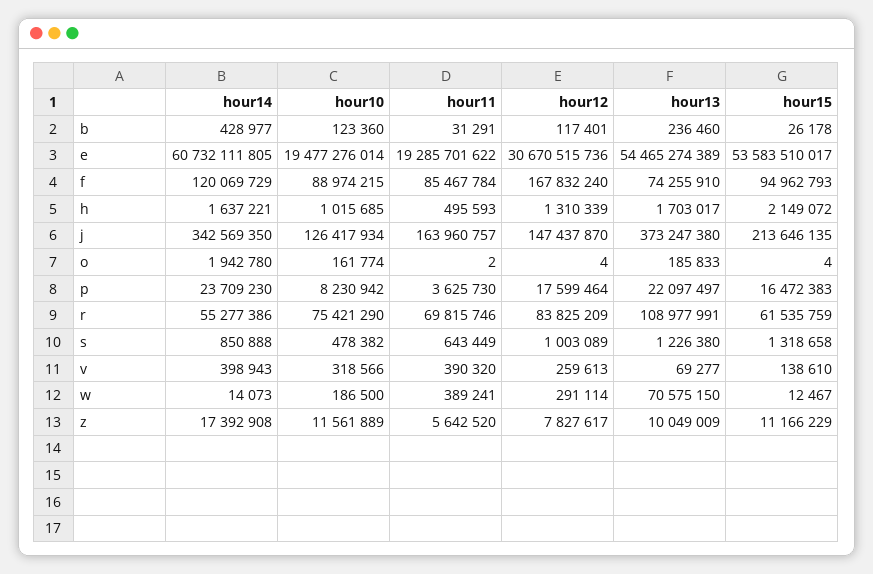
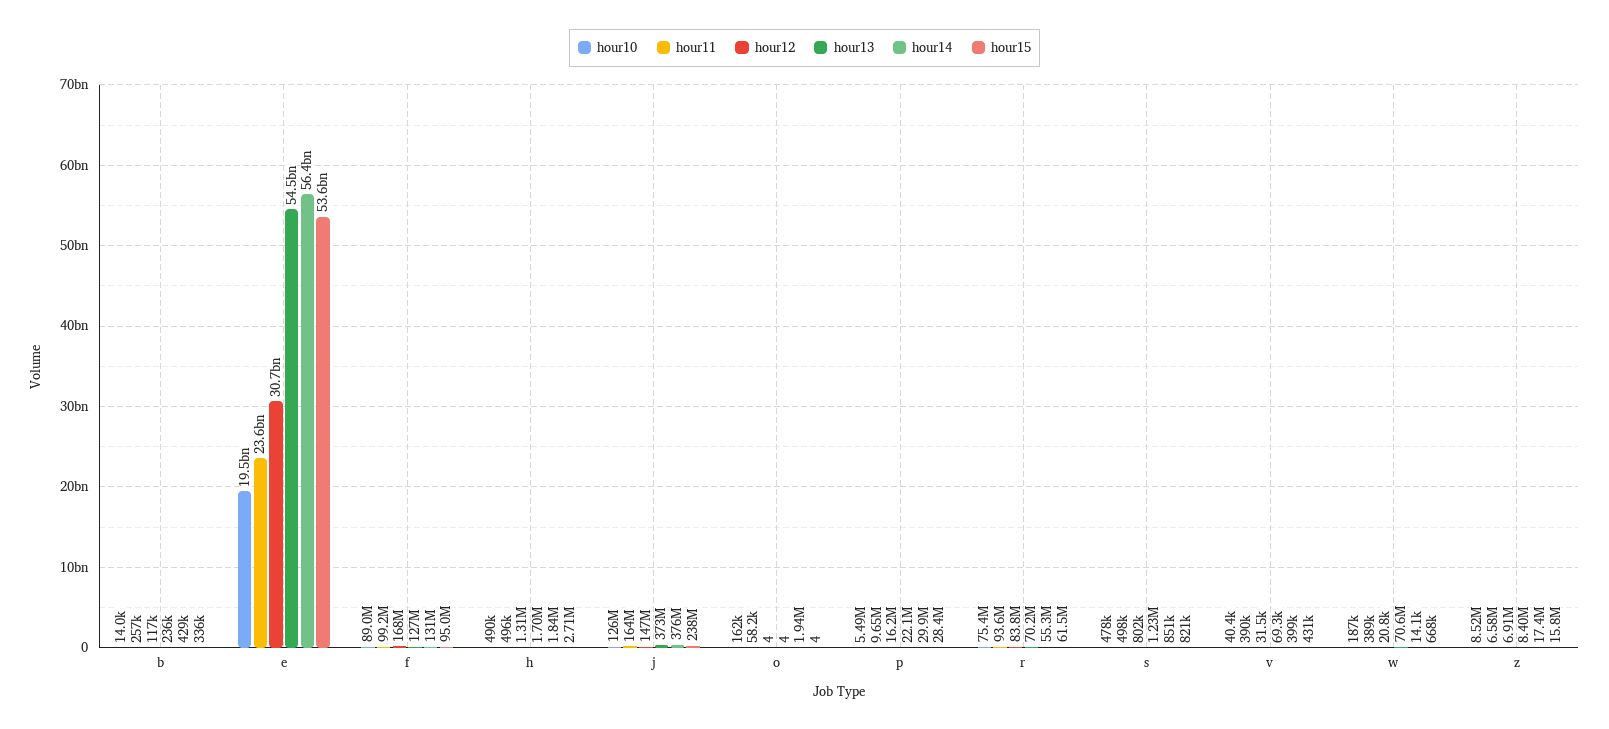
  {
    "hour14": {
      "b": 428977,
-     "e": 60732111805,
+     "e": 56400000000,
-     "f": 120069729,
+     "f": 131000000,
-     "h": 1637221,
+     "h": 1840000,
-     "j": 342569350,
+     "j": 376000000,
      "o": 1942780,
-     "p": 23709230,
+     "p": 29900000,
      "r": 55277386,
      "s": 850888,
      "v": 398943,
      "w": 14073,
      "z": 17392908
    },
    "hour10": {
-     "b": 123360,
+     "b": 14000,
      "e": 19477276014,
      "f": 88974215,
-     "h": 1015685,
+     "h": 490000,
      "j": 126417934,
      "o": 161774,
-     "p": 8230942,
+     "p": 5490000,
      "r": 75421290,
      "s": 478382,
-     "v": 318566,
+     "v": 40400,
      "w": 186500,
-     "z": 11561889
+     "z": 8520000
    },
    "hour11": {
-     "b": 31291,
+     "b": 257000,
-     "e": 19285701622,
+     "e": 23600000000,
-     "f": 85467784,
+     "f": 99200000,
      "h": 495593,
      "j": 163960757,
-     "o": 2,
+     "o": 58200,
-     "p": 3625730,
+     "p": 9650000,
-     "r": 69815746,
+     "r": 93600000,
-     "s": 643449,
+     "s": 498000,
      "v": 390320,
      "w": 389241,
-     "z": 5642520
+     "z": 6580000
    },
    "hour12": {
      "b": 117401,
      "e": 30670515736,
      "f": 167832240,
      "h": 1310339,
      "j": 147437870,
      "o": 4,
-     "p": 17599464,
+     "p": 16200000,
      "r": 83825209,
-     "s": 1003089,
+     "s": 802000,
-     "v": 259613,
+     "v": 31500,
-     "w": 291114,
+     "w": 20800,
-     "z": 7827617
+     "z": 6910000
    },
    "hour13": {
      "b": 236460,
      "e": 54465274389,
-     "f": 74255910,
+     "f": 127000000,
      "h": 1703017,
      "j": 373247380,
-     "o": 185833,
+     "o": 4,
      "p": 22097497,
-     "r": 108977991,
+     "r": 70200000,
      "s": 1226380,
      "v": 69277,
      "w": 70575150,
-     "z": 10049009
+     "z": 8400000
    },
    "hour15": {
-     "b": 26178,
+     "b": 336000,
      "e": 53583510017,
      "f": 94962793,
-     "h": 2149072,
+     "h": 2710000,
-     "j": 213646135,
+     "j": 238000000,
      "o": 4,
-     "p": 16472383,
+     "p": 28400000,
      "r": 61535759,
-     "s": 1318658,
+     "s": 821000,
-     "v": 138610,
+     "v": 431000,
-     "w": 12467,
+     "w": 668000,
-     "z": 11166229
+     "z": 15800000
    }
  }

